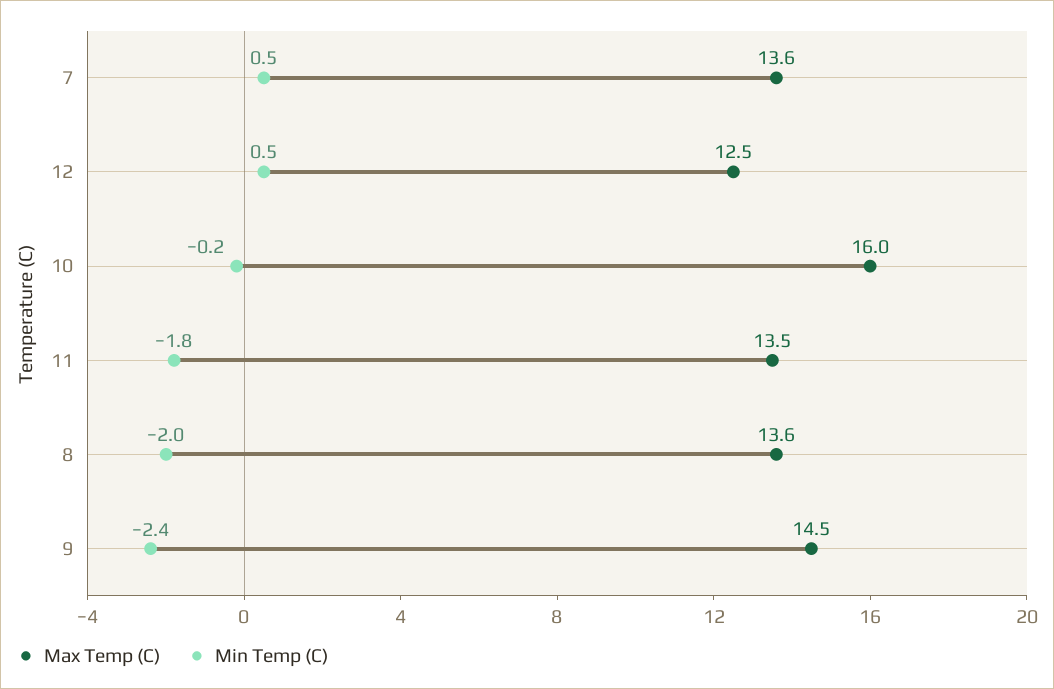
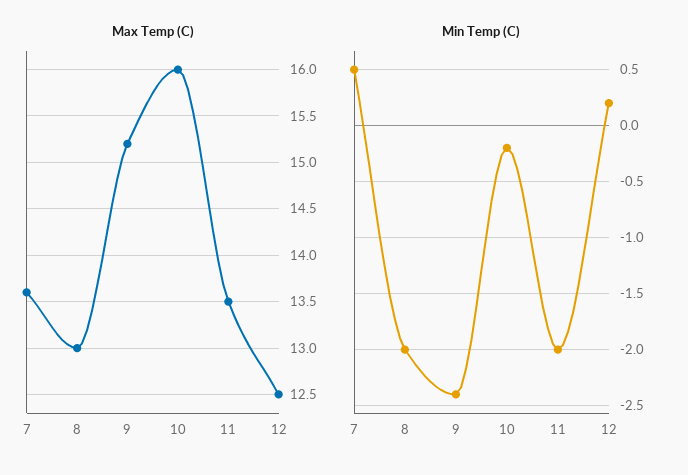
  {
    "Max Temp (C)": {
      "7": 13.6,
      "12": 12.5,
      "10": 16,
      "11": 13.5,
-     "8": 13.6,
+     "8": 13,
-     "9": 14.5
+     "9": 15.2
    },
    "Min Temp (C)": {
      "7": 0.5,
-     "12": 0.5,
+     "12": 0.2,
      "10": -0.2,
-     "11": -1.8,
+     "11": -2,
      "8": -2,
      "9": -2.4
    }
  }

